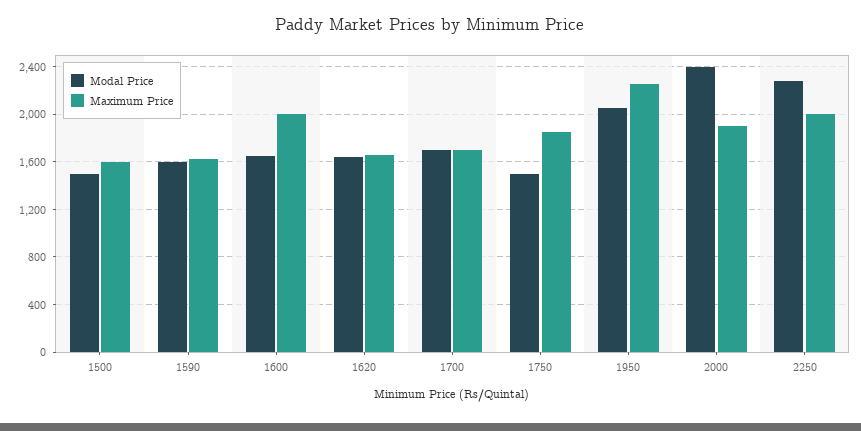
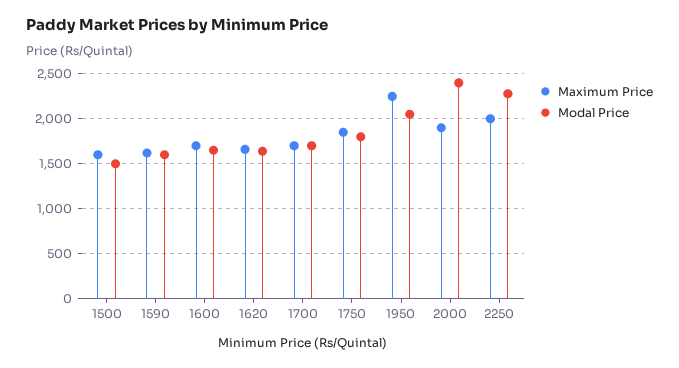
  {
    "Modal Price": {
      "1500": 1500,
      "1590": 1600,
      "1600": 1700,
      "1620": 1600,
      "1700": 1700,
-     "1750": 1500,
+     "1750": 1800,
      "1950": 2100,
      "2000": 2400,
      "2250": 2300
    },
    "Maximum Price": {
      "1500": 1600,
      "1590": 1600,
-     "1600": 2000,
+     "1600": 1700,
      "1620": 1700,
      "1700": 1700,
      "1750": 1900,
      "1950": 2300,
      "2000": 1900,
      "2250": 2000
    }
  }

